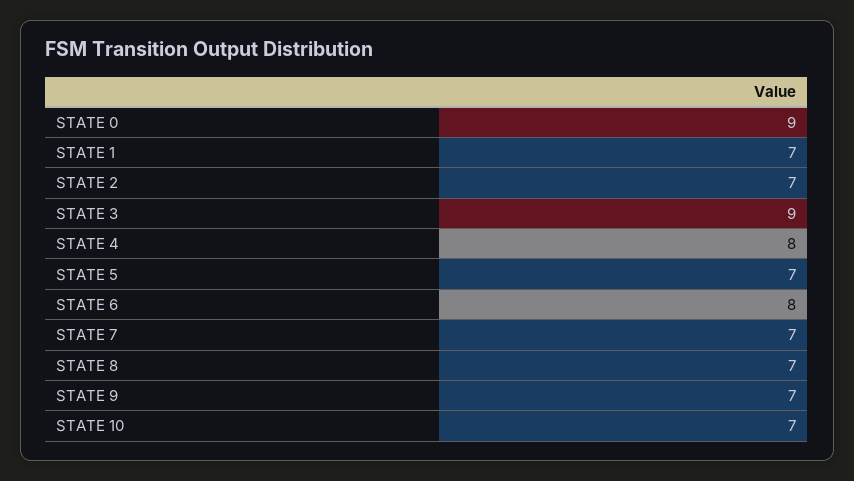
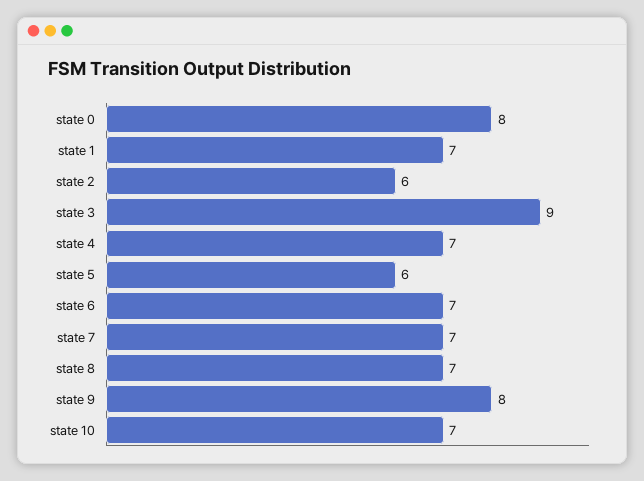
  {
-   "STATE 0": 9,
+   "STATE 0": 8,
    "STATE 1": 7,
-   "STATE 2": 7,
+   "STATE 2": 6,
    "STATE 3": 9,
-   "STATE 4": 8,
+   "STATE 4": 7,
-   "STATE 5": 7,
+   "STATE 5": 6,
-   "STATE 6": 8,
+   "STATE 6": 7,
    "STATE 7": 7,
    "STATE 8": 7,
-   "STATE 9": 7,
+   "STATE 9": 8,
    "STATE 10": 7
  }

